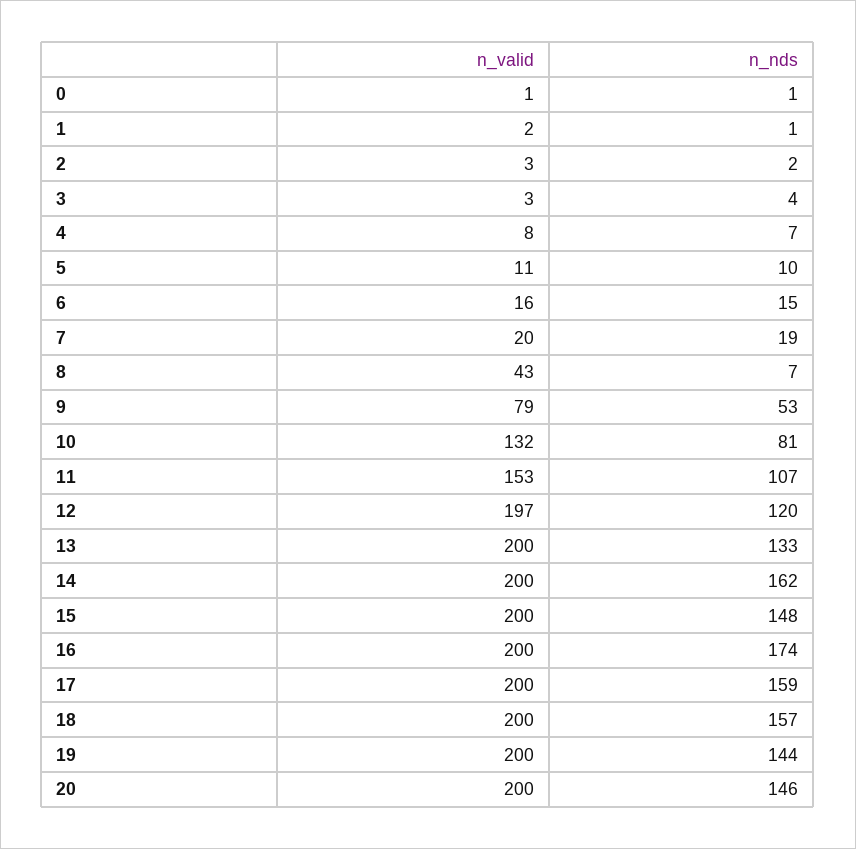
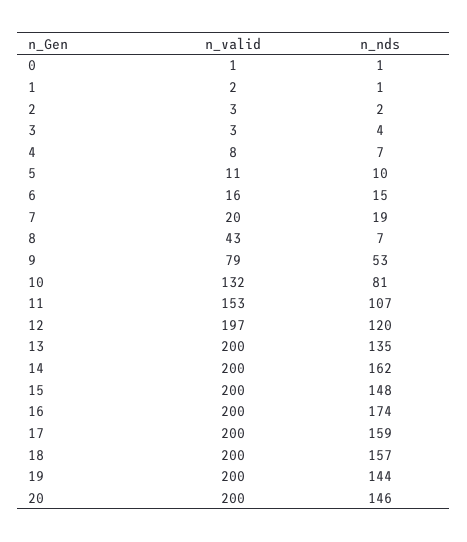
  {
    "n_valid": {
      "0": 1,
      "1": 2,
      "2": 3,
      "3": 3,
      "4": 8,
      "5": 11,
      "6": 16,
      "7": 20,
      "8": 43,
      "9": 79,
      "10": 132,
      "11": 153,
      "12": 197,
      "13": 200,
      "14": 200,
      "15": 200,
      "16": 200,
      "17": 200,
      "18": 200,
      "19": 200,
      "20": 200
    },
    "n_nds": {
      "0": 1,
      "1": 1,
      "2": 2,
      "3": 4,
      "4": 7,
      "5": 10,
      "6": 15,
      "7": 19,
      "8": 7,
      "9": 53,
      "10": 81,
      "11": 107,
      "12": 120,
-     "13": 133,
+     "13": 135,
      "14": 162,
      "15": 148,
      "16": 174,
      "17": 159,
      "18": 157,
      "19": 144,
      "20": 146
    }
  }

